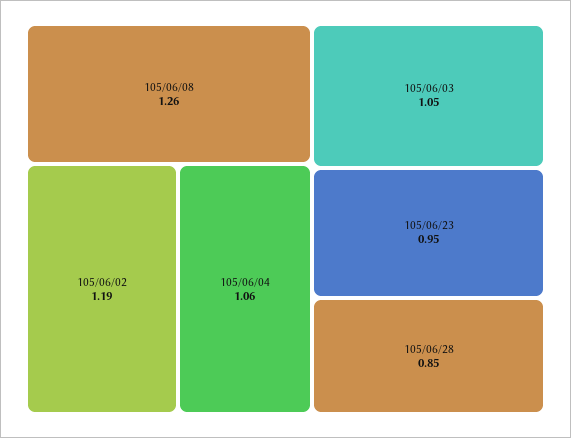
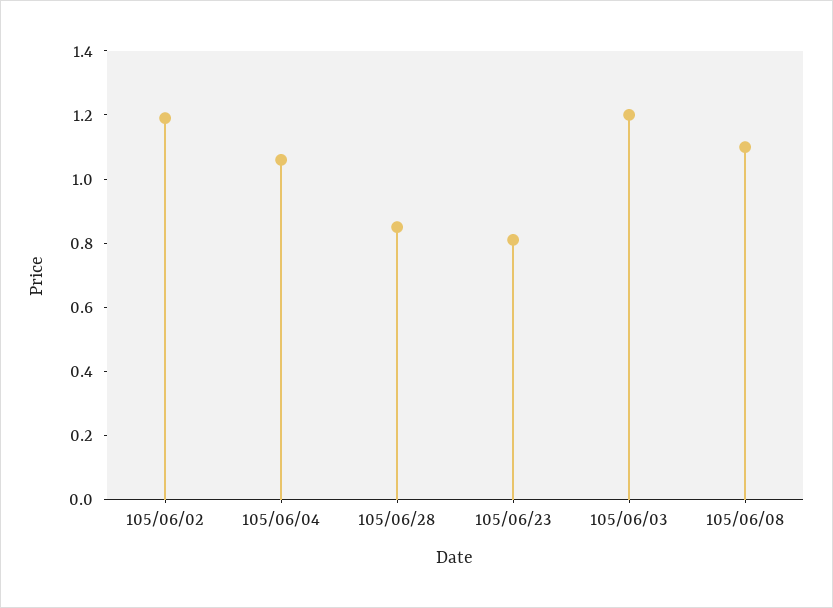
  {
-   "105/06/08": 1.26,
+   "105/06/08": 1.1,
    "105/06/02": 1.19,
    "105/06/04": 1.06,
-   "105/06/03": 1.05,
+   "105/06/03": 1.2,
-   "105/06/23": 0.95,
+   "105/06/23": 0.8,
    "105/06/28": 0.85
  }

